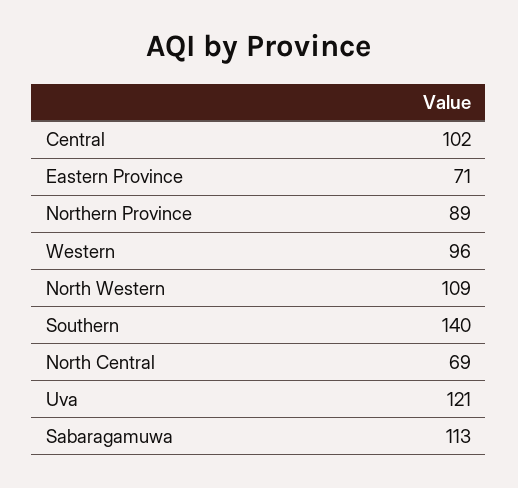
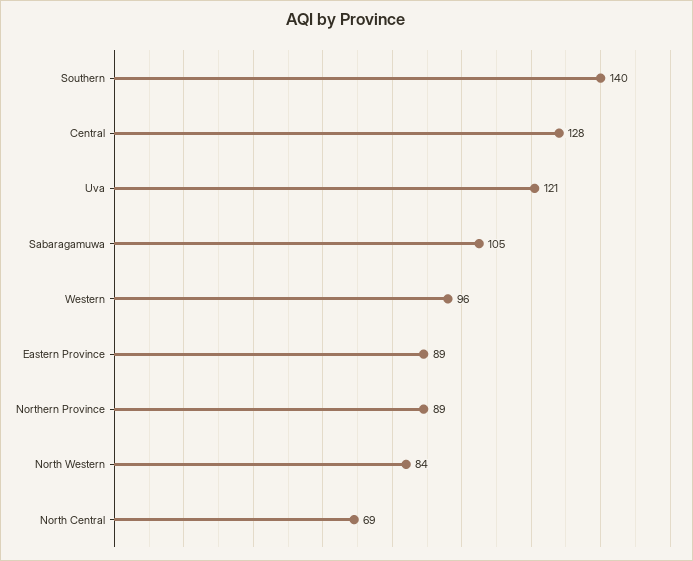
  {
-   "Central": 102,
+   "Central": 128,
-   "Eastern Province": 71,
+   "Eastern Province": 89,
    "Northern Province": 89,
    "Western": 96,
-   "North Western": 109,
+   "North Western": 84,
    "Southern": 140,
    "North Central": 69,
    "Uva": 121,
-   "Sabaragamuwa": 113
+   "Sabaragamuwa": 105
  }

